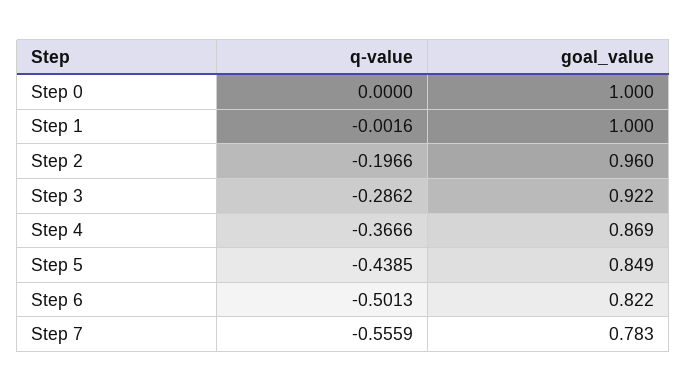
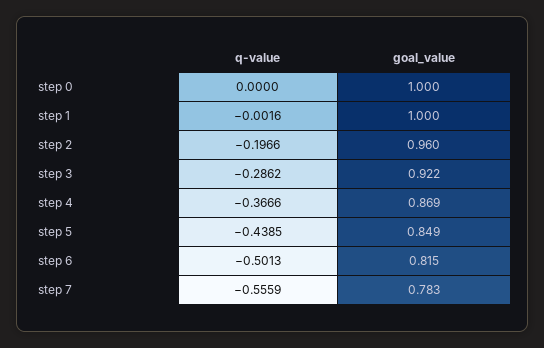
  {
    "q-value": {
      "Step 0": 0,
      "Step 1": -0.0016,
      "Step 2": -0.1966,
      "Step 3": -0.2862,
      "Step 4": -0.3666,
      "Step 5": -0.4385,
      "Step 6": -0.5013,
      "Step 7": -0.5559
    },
    "goal_value": {
      "Step 0": 1,
      "Step 1": 1,
      "Step 2": 0.96,
      "Step 3": 0.922,
      "Step 4": 0.869,
      "Step 5": 0.849,
-     "Step 6": 0.822,
+     "Step 6": 0.815,
      "Step 7": 0.783
    }
  }

